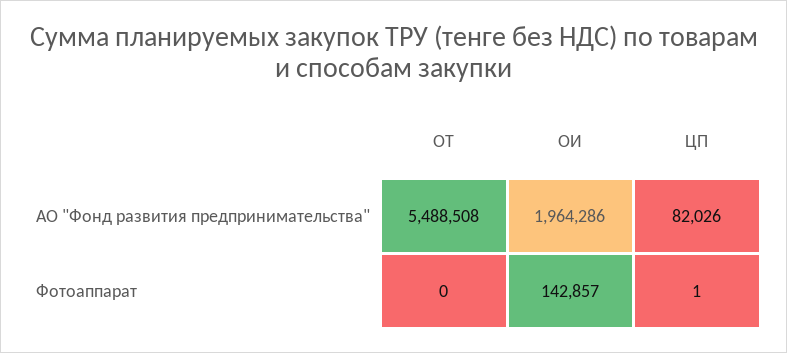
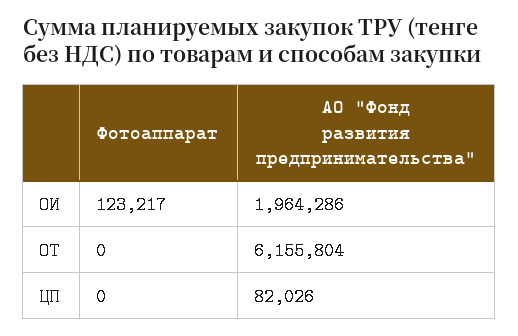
  {
    "ОТ": {
-     "АО \"Фонд развития предпринимательства\"": 5488508,
+     "АО \"Фонд развития предпринимательства\"": 6155804,
      "Фотоаппарат": 0
    },
    "ОИ": {
      "АО \"Фонд развития предпринимательства\"": 1964286,
-     "Фотоаппарат": 142857
+     "Фотоаппарат": 123217
    },
    "ЦП": {
      "АО \"Фонд развития предпринимательства\"": 82026,
-     "Фотоаппарат": 1
+     "Фотоаппарат": 0
    }
  }

